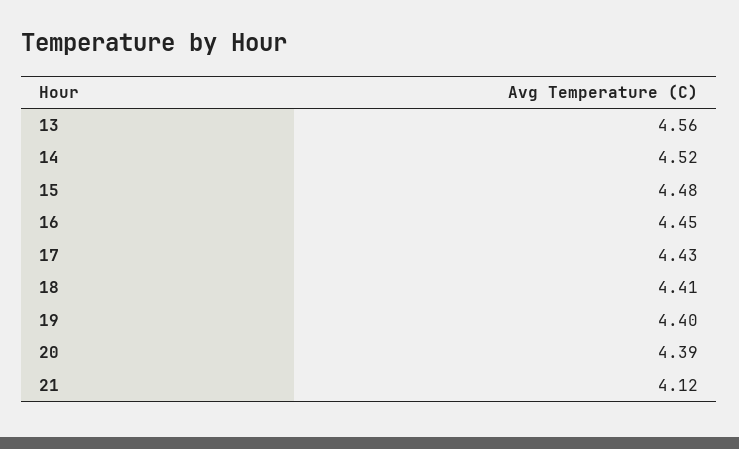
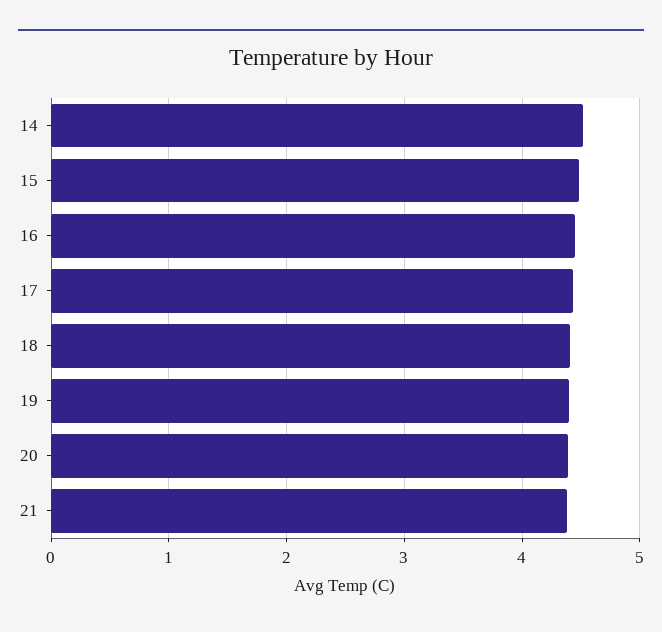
  {
-   "13": 4.56,
    "14": 4.52,
    "15": 4.48,
    "16": 4.45,
    "17": 4.43,
    "18": 4.41,
    "19": 4.4,
    "20": 4.39,
-   "21": 4.12
+   "21": 4.4
  }

